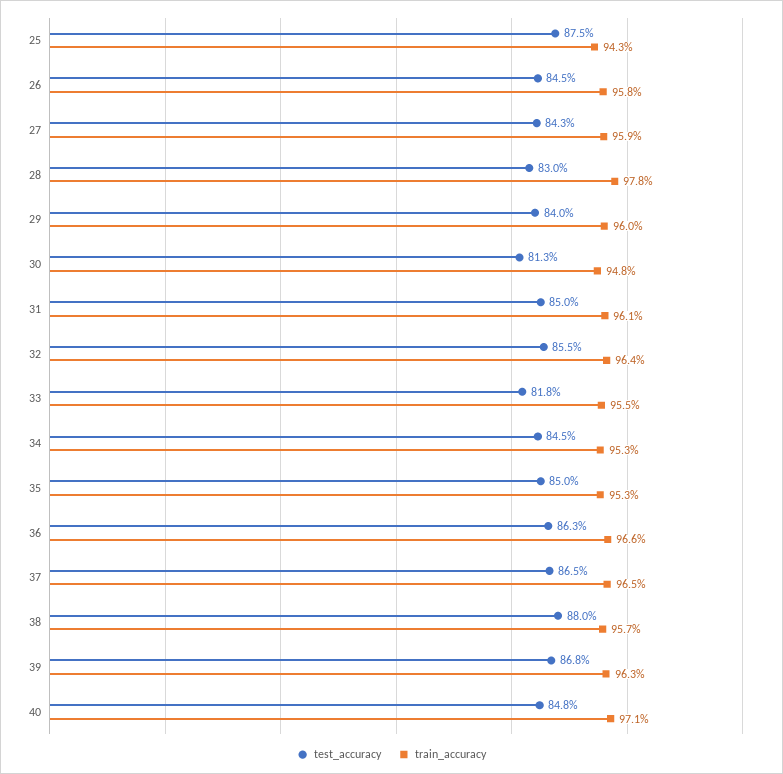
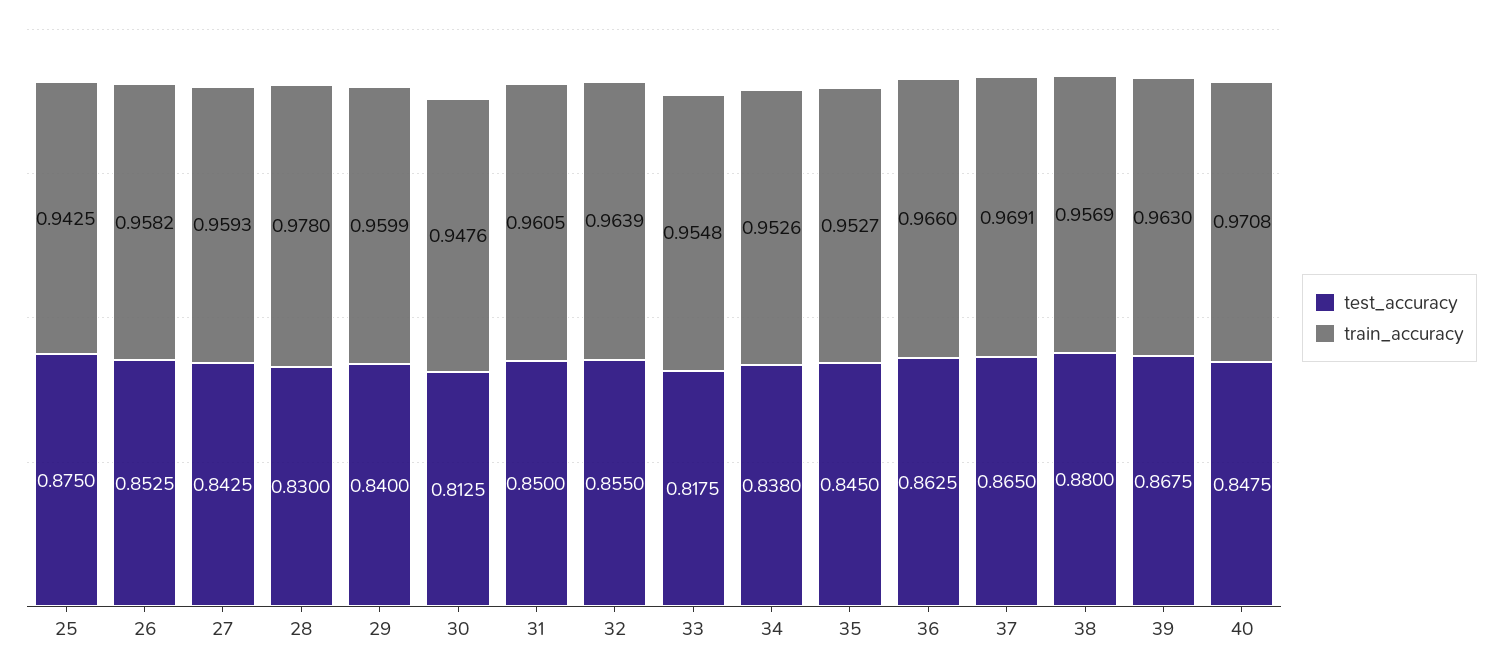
  {
    "test_accuracy": {
      "25": 0.875,
-     "26": 0.845,
+     "26": 0.8525,
      "27": 0.8425,
      "28": 0.83,
      "29": 0.84,
      "30": 0.8125,
      "31": 0.85,
      "32": 0.855,
      "33": 0.8175,
-     "34": 0.845,
+     "34": 0.838,
-     "35": 0.85,
+     "35": 0.845,
      "36": 0.8625,
      "37": 0.865,
      "38": 0.88,
      "39": 0.8675,
      "40": 0.8475
    },
    "train_accuracy": {
      "25": 0.9425,
      "26": 0.9582,
      "27": 0.9593,
      "28": 0.978,
      "29": 0.9599,
      "30": 0.9476,
      "31": 0.9605,
      "32": 0.9639,
      "33": 0.9548,
      "34": 0.9526,
      "35": 0.9527,
      "36": 0.966,
-     "37": 0.965,
+     "37": 0.9691,
      "38": 0.9569,
      "39": 0.963,
      "40": 0.9708
    }
  }

